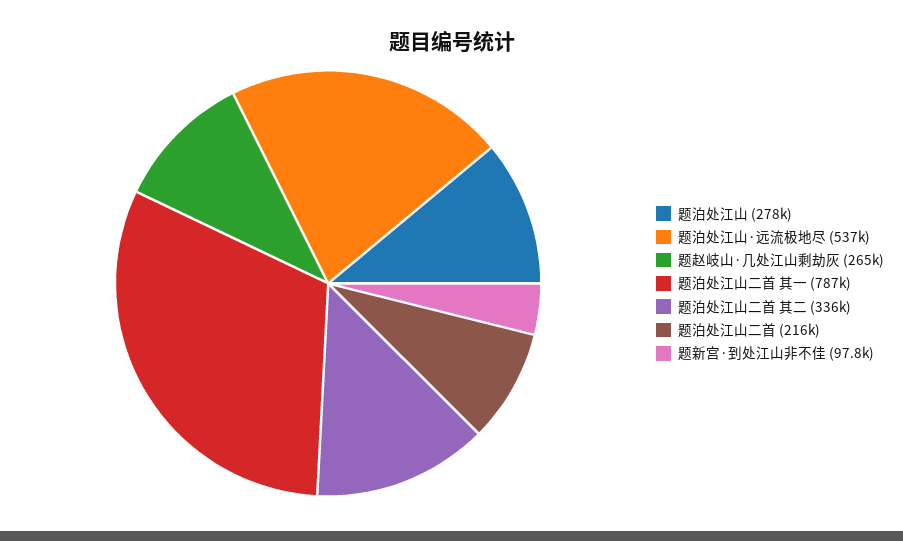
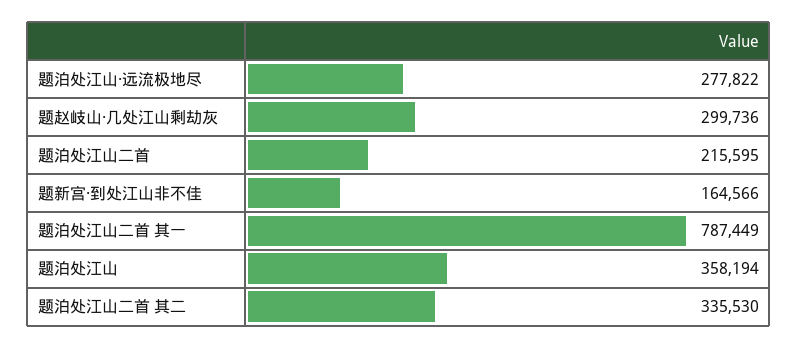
  {
-   "题泊处江山": 278000,
+   "题泊处江山": 358194,
-   "题泊处江山·远流极地尽": 537000,
+   "题泊处江山·远流极地尽": 277822,
-   "题赵岐山·几处江山剩劫灰": 265000,
+   "题赵岐山·几处江山剩劫灰": 299736,
    "题泊处江山二首 其一": 787449,
    "题泊处江山二首 其二": 335530,
    "题泊处江山二首": 215595,
-   "题新宫·到处江山非不佳": 97800
+   "题新宫·到处江山非不佳": 164566
  }

